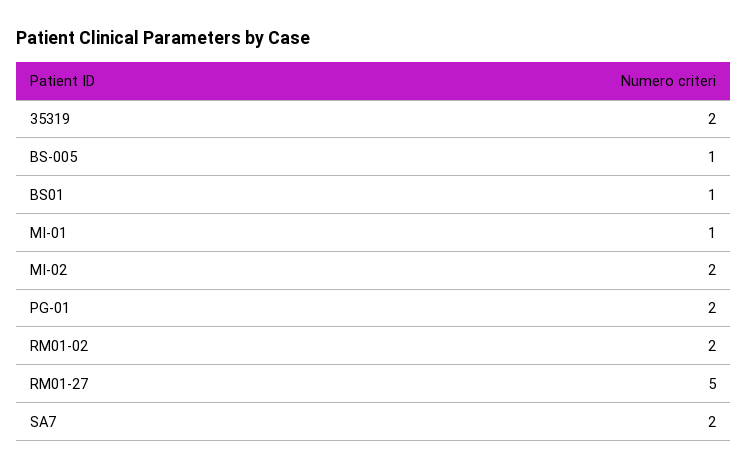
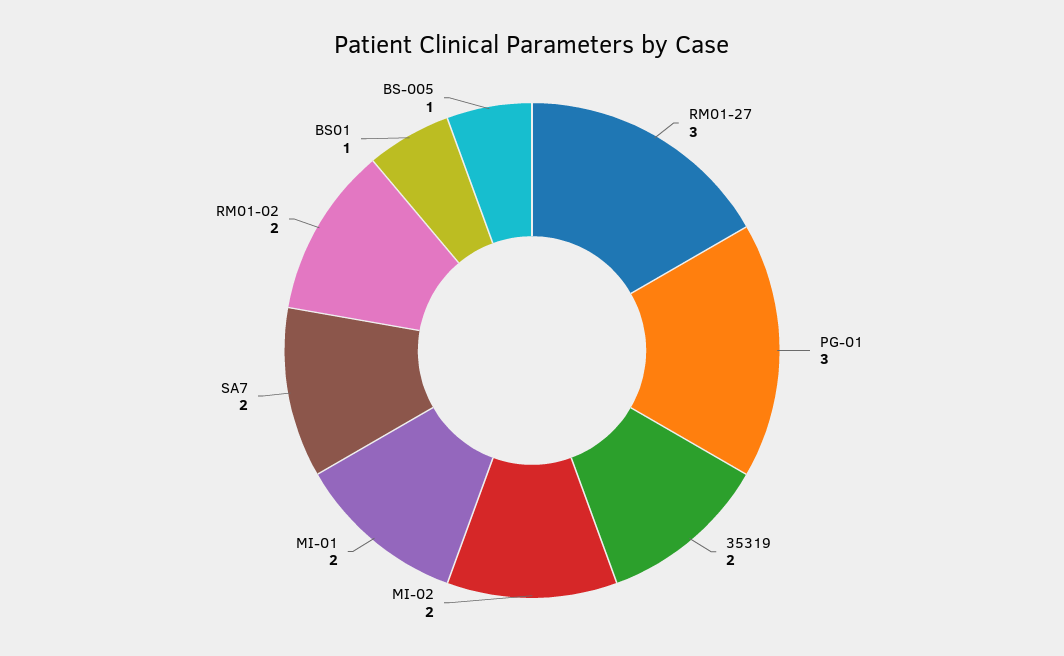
  {
    "35319": 2,
    "BS-005": 1,
    "BS01": 1,
-   "MI-01": 1,
+   "MI-01": 2,
    "MI-02": 2,
-   "PG-01": 2,
+   "PG-01": 3,
    "RM01-02": 2,
-   "RM01-27": 5,
+   "RM01-27": 3,
    "SA7": 2
  }

